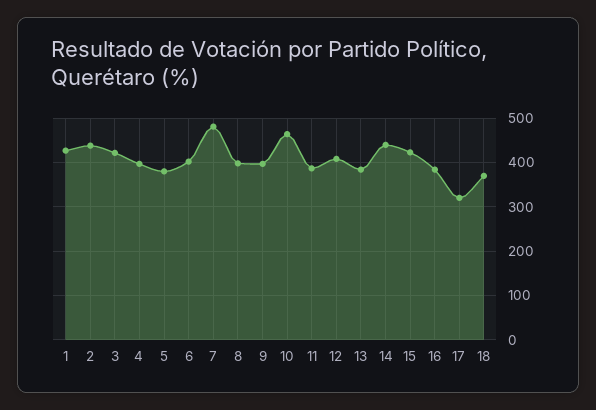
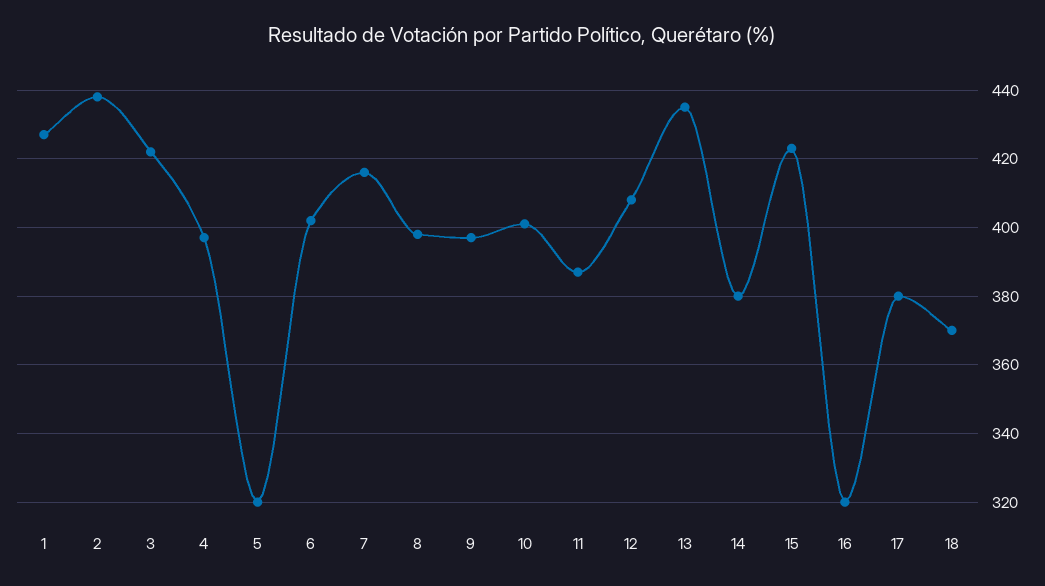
  {
    "1": 425,
    "2": 440,
    "3": 420,
    "4": 395,
-   "5": 380,
+   "5": 320,
    "6": 400,
-   "7": 480,
+   "7": 415,
    "8": 400,
    "9": 395,
-   "10": 460,
+   "10": 400,
    "11": 385,
    "12": 410,
-   "13": 380,
+   "13": 435,
-   "14": 440,
+   "14": 380,
    "15": 425,
-   "16": 380,
+   "16": 320,
-   "17": 320,
+   "17": 380,
    "18": 370
  }

